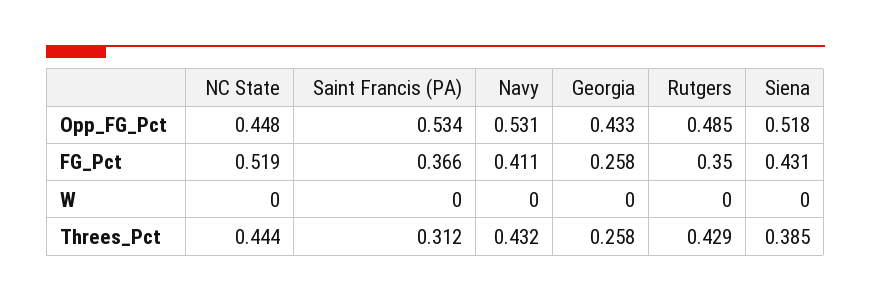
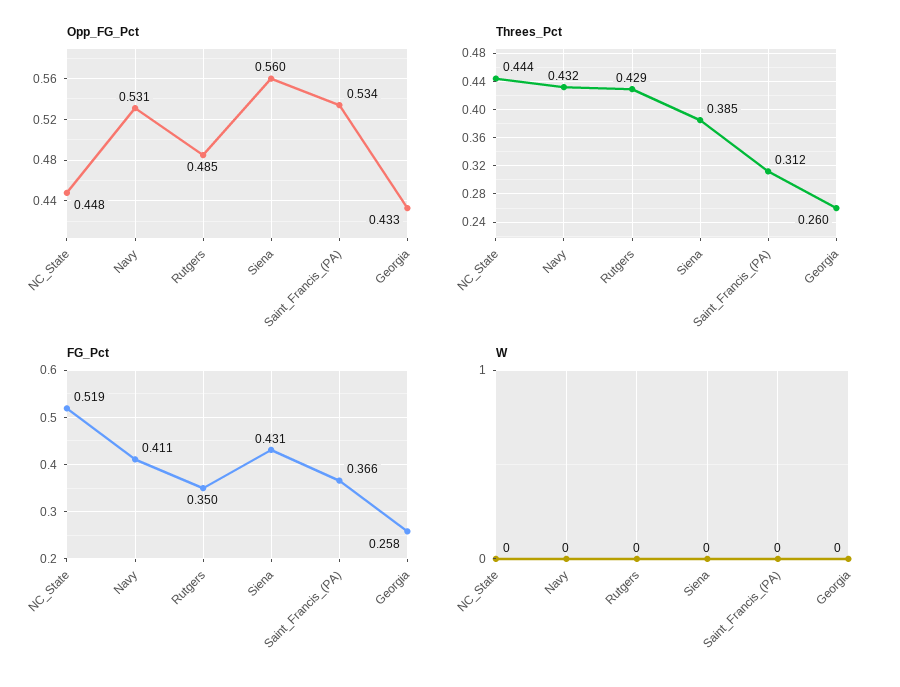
  {
    "Opp_FG_Pct": {
      "NC State": 0.448,
      "Saint Francis (PA)": 0.534,
      "Navy": 0.531,
      "Georgia": 0.433,
      "Rutgers": 0.485,
-     "Siena": 0.518
+     "Siena": 0.56
    },
    "FG_Pct": {
      "NC State": 0.519,
      "Saint Francis (PA)": 0.366,
      "Navy": 0.411,
      "Georgia": 0.258,
      "Rutgers": 0.35,
      "Siena": 0.431
    },
    "W": {
      "NC State": 0,
      "Saint Francis (PA)": 0,
      "Navy": 0,
      "Georgia": 0,
      "Rutgers": 0,
      "Siena": 0
    },
    "Threes_Pct": {
      "NC State": 0.444,
      "Saint Francis (PA)": 0.312,
      "Navy": 0.432,
-     "Georgia": 0.258,
+     "Georgia": 0.26,
      "Rutgers": 0.429,
      "Siena": 0.385
    }
  }

